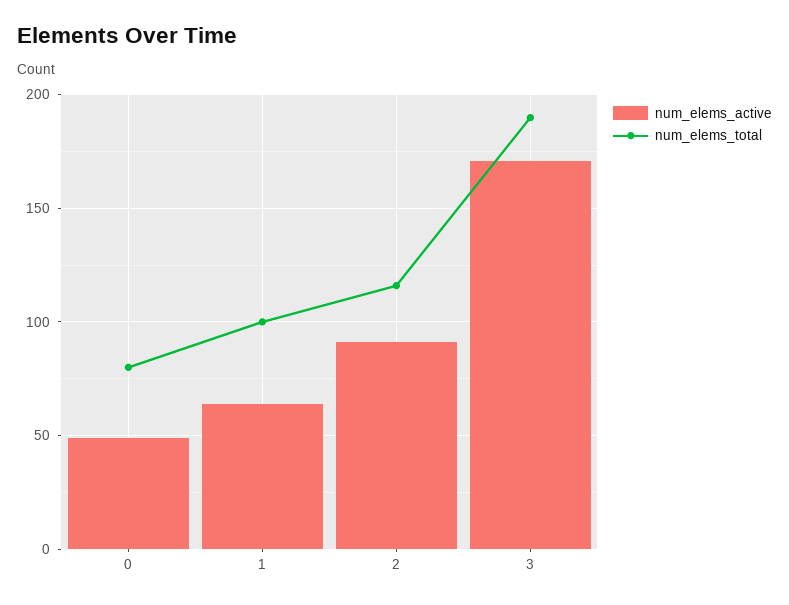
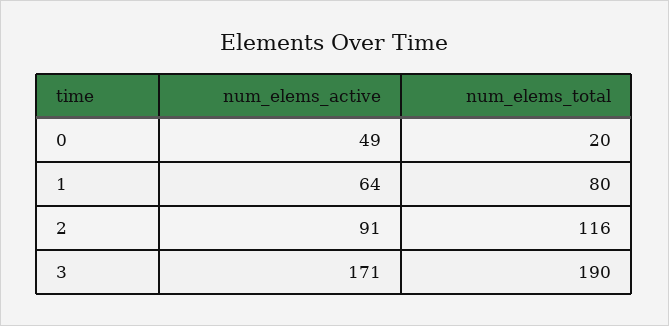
  {
    "num_elems_active": {
      "0": 49,
      "1": 64,
      "2": 91,
      "3": 171
    },
    "num_elems_total": {
-     "0": 80,
+     "0": 20,
-     "1": 100,
+     "1": 80,
      "2": 116,
      "3": 190
    }
  }

